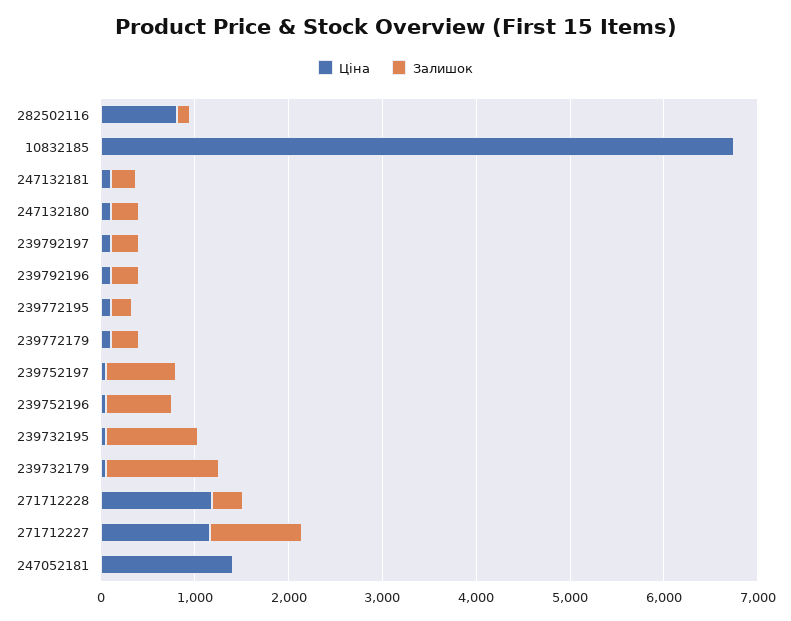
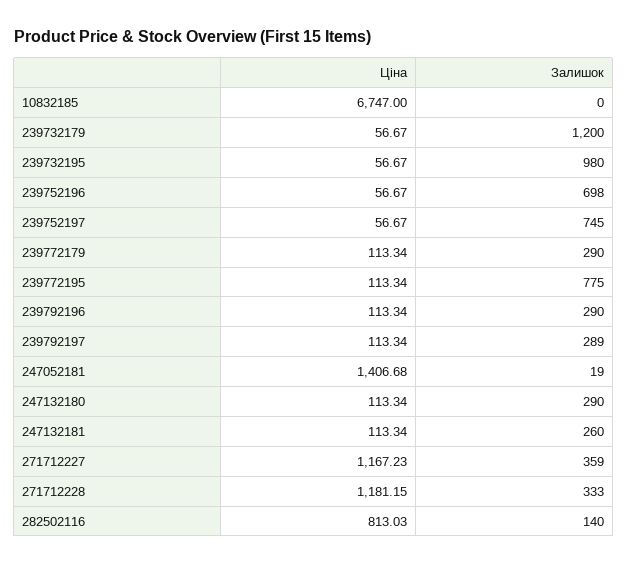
  {
    "Ціна": {
      "282502116": 813.03,
      "10832185": 6747,
      "247132181": 113.34,
      "247132180": 113.34,
      "239792197": 113.34,
      "239792196": 113.34,
      "239772195": 113.34,
      "239772179": 113.34,
      "239752197": 56.67,
      "239752196": 56.67,
      "239732195": 56.67,
      "239732179": 56.67,
      "271712228": 1181.15,
      "271712227": 1167.23,
      "247052181": 1406.68
    },
    "Залишок": {
      "282502116": 140,
      "10832185": 0,
      "247132181": 260,
      "247132180": 290,
      "239792197": 289,
      "239792196": 290,
-     "239772195": 200,
+     "239772195": 775,
      "239772179": 290,
      "239752197": 745,
      "239752196": 698,
      "239732195": 980,
      "239732179": 1200,
      "271712228": 333,
-     "271712227": 1000,
+     "271712227": 359,
      "247052181": 19
    }
  }

